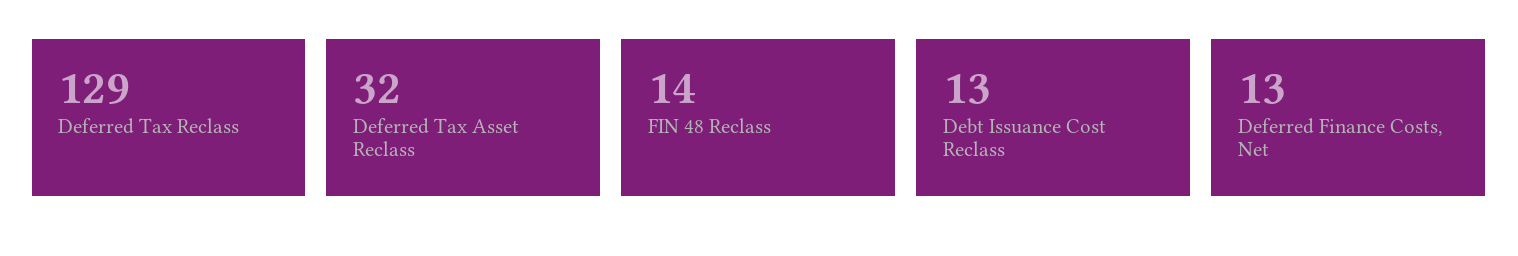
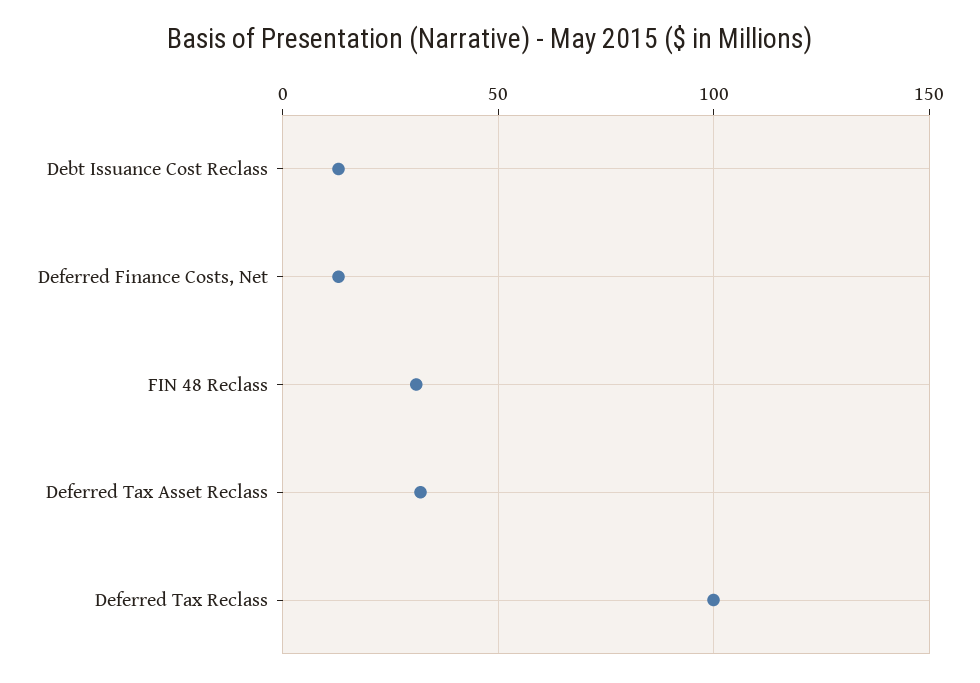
  {
-   "Deferred Tax Reclass": 129,
+   "Deferred Tax Reclass": 100,
    "Deferred Tax Asset Reclass": 32,
-   "FIN 48 Reclass": 14,
+   "FIN 48 Reclass": 30,
    "Debt Issuance Cost Reclass": 13,
    "Deferred Finance Costs, Net": 13
  }

